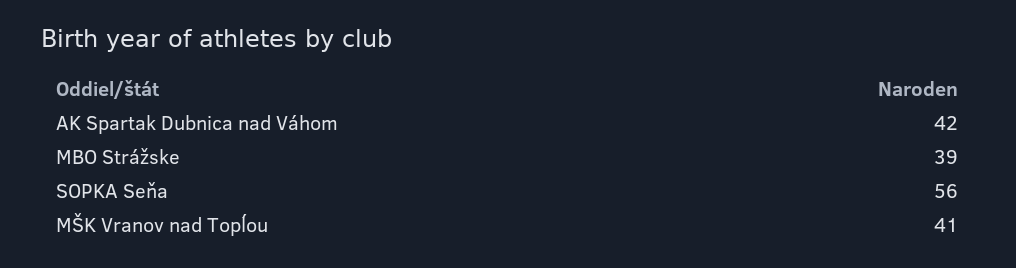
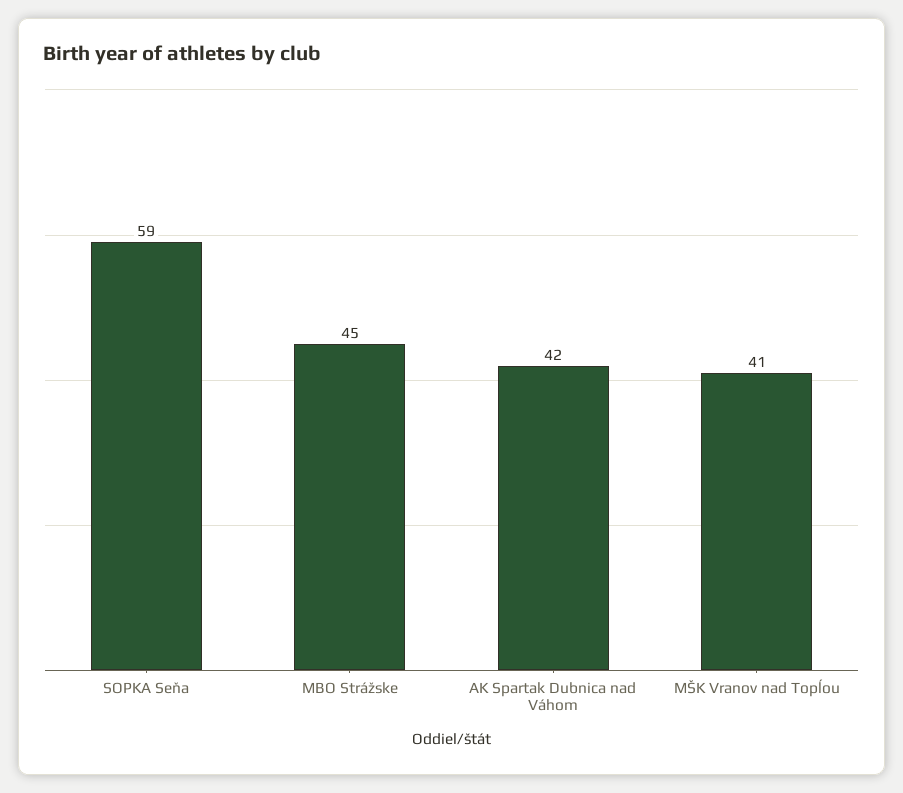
  {
    "AK Spartak Dubnica nad Váhom": 42,
-   "MBO Strážske": 39,
+   "MBO Strážske": 45,
-   "SOPKA Seňa": 56,
+   "SOPKA Seňa": 59,
    "MŠK Vranov nad Topĺou": 41
  }

